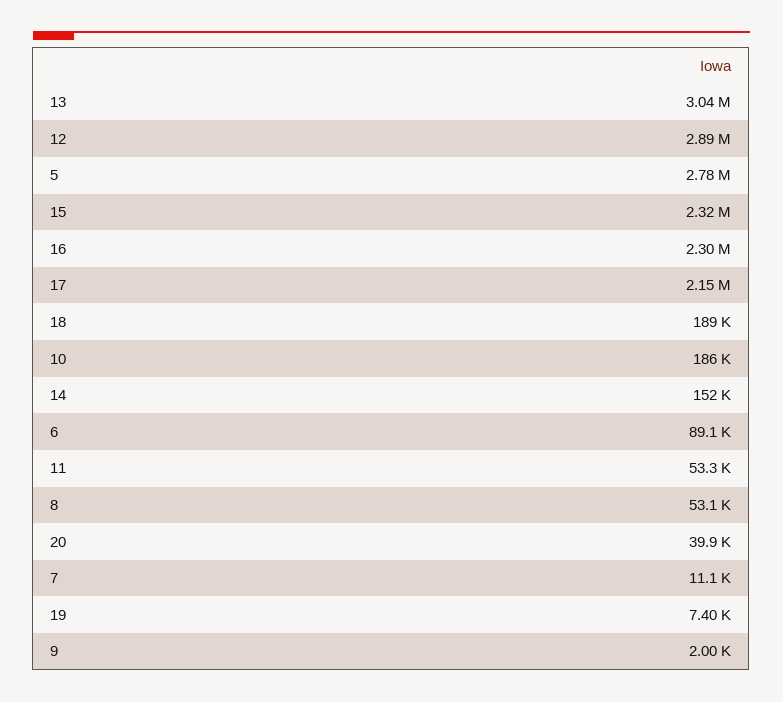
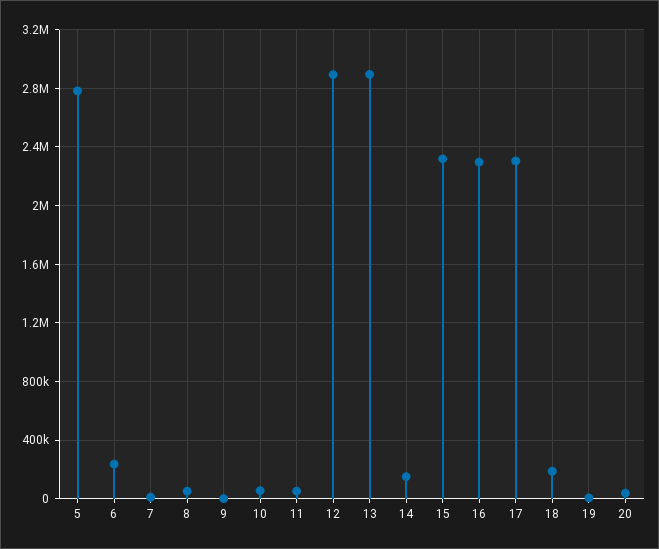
  {
-   "13": 3040000,
+   "13": 2900000,
    "12": 2890000,
    "5": 2780000,
    "15": 2320000,
    "16": 2300000,
-   "17": 2150000,
+   "17": 2300000,
    "18": 189000,
-   "10": 186000,
+   "10": 50000,
    "14": 152000,
-   "6": 89100,
+   "6": 250000,
    "11": 53300,
    "8": 53100,
    "20": 39900,
    "7": 11100,
    "19": 7400,
    "9": 2000
  }

